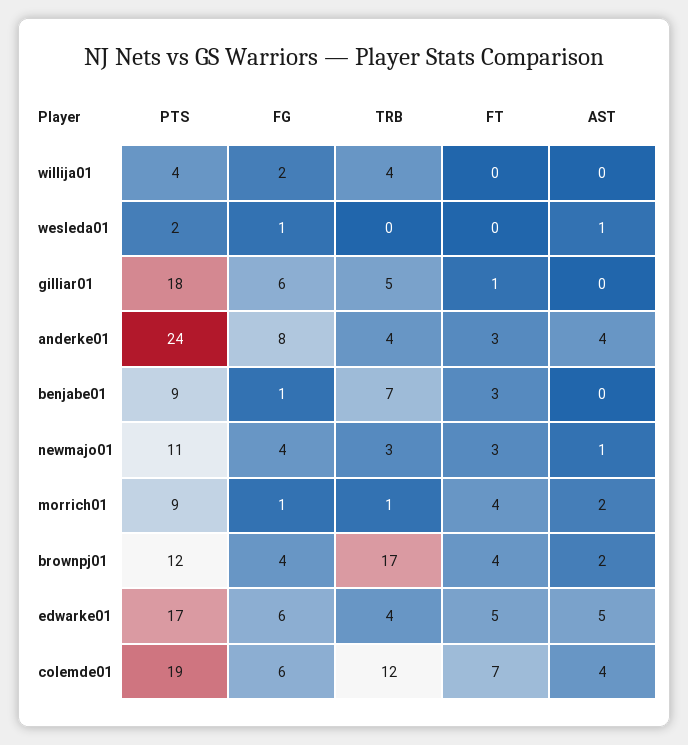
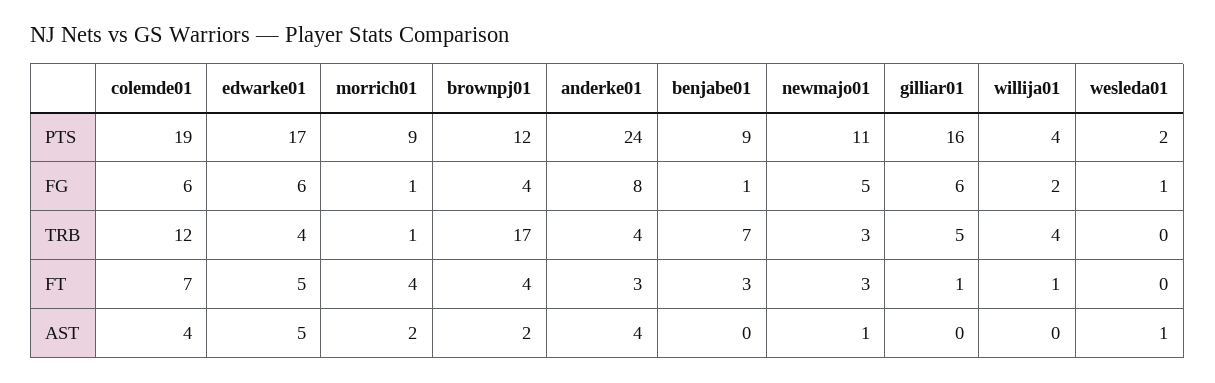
  {
    "PTS": {
      "willija01": 4,
      "wesleda01": 2,
-     "gilliar01": 18,
+     "gilliar01": 16,
      "anderke01": 24,
      "benjabe01": 9,
      "newmajo01": 11,
      "morrich01": 9,
      "brownpj01": 12,
      "edwarke01": 17,
      "colemde01": 19
    },
    "FG": {
      "willija01": 2,
      "wesleda01": 1,
      "gilliar01": 6,
      "anderke01": 8,
      "benjabe01": 1,
-     "newmajo01": 4,
+     "newmajo01": 5,
      "morrich01": 1,
      "brownpj01": 4,
      "edwarke01": 6,
      "colemde01": 6
    },
    "TRB": {
      "willija01": 4,
      "wesleda01": 0,
      "gilliar01": 5,
      "anderke01": 4,
      "benjabe01": 7,
      "newmajo01": 3,
      "morrich01": 1,
      "brownpj01": 17,
      "edwarke01": 4,
      "colemde01": 12
    },
    "FT": {
-     "willija01": 0,
+     "willija01": 1,
      "wesleda01": 0,
      "gilliar01": 1,
      "anderke01": 3,
      "benjabe01": 3,
      "newmajo01": 3,
      "morrich01": 4,
      "brownpj01": 4,
      "edwarke01": 5,
      "colemde01": 7
    },
    "AST": {
      "willija01": 0,
      "wesleda01": 1,
      "gilliar01": 0,
      "anderke01": 4,
      "benjabe01": 0,
      "newmajo01": 1,
      "morrich01": 2,
      "brownpj01": 2,
      "edwarke01": 5,
      "colemde01": 4
    }
  }

